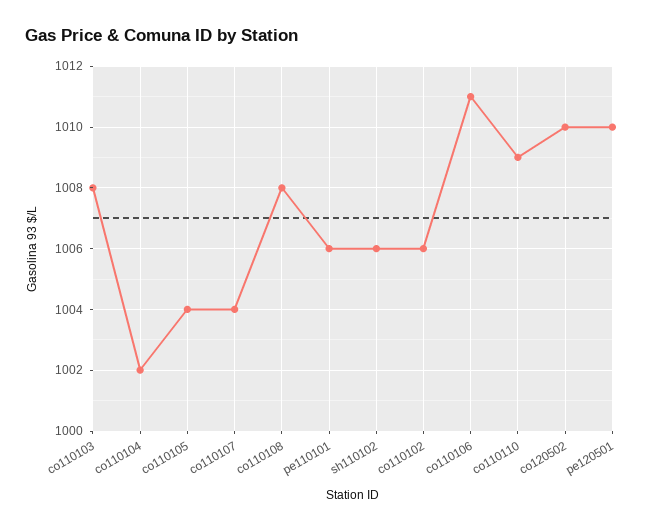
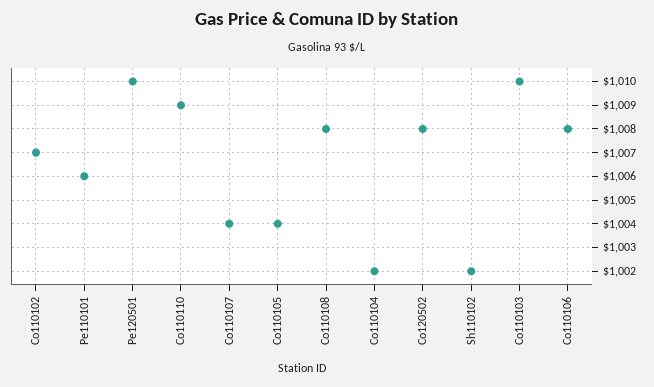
  {
-   "co110103": 1008,
+   "co110103": 1010,
    "co110104": 1002,
    "co110105": 1004,
    "co110107": 1004,
    "co110108": 1008,
    "pe110101": 1006,
-   "sh110102": 1006,
+   "sh110102": 1002,
-   "co110102": 1006,
+   "co110102": 1007,
-   "co110106": 1011,
+   "co110106": 1008,
    "co110110": 1009,
-   "co120502": 1010,
+   "co120502": 1008,
    "pe120501": 1010
  }

